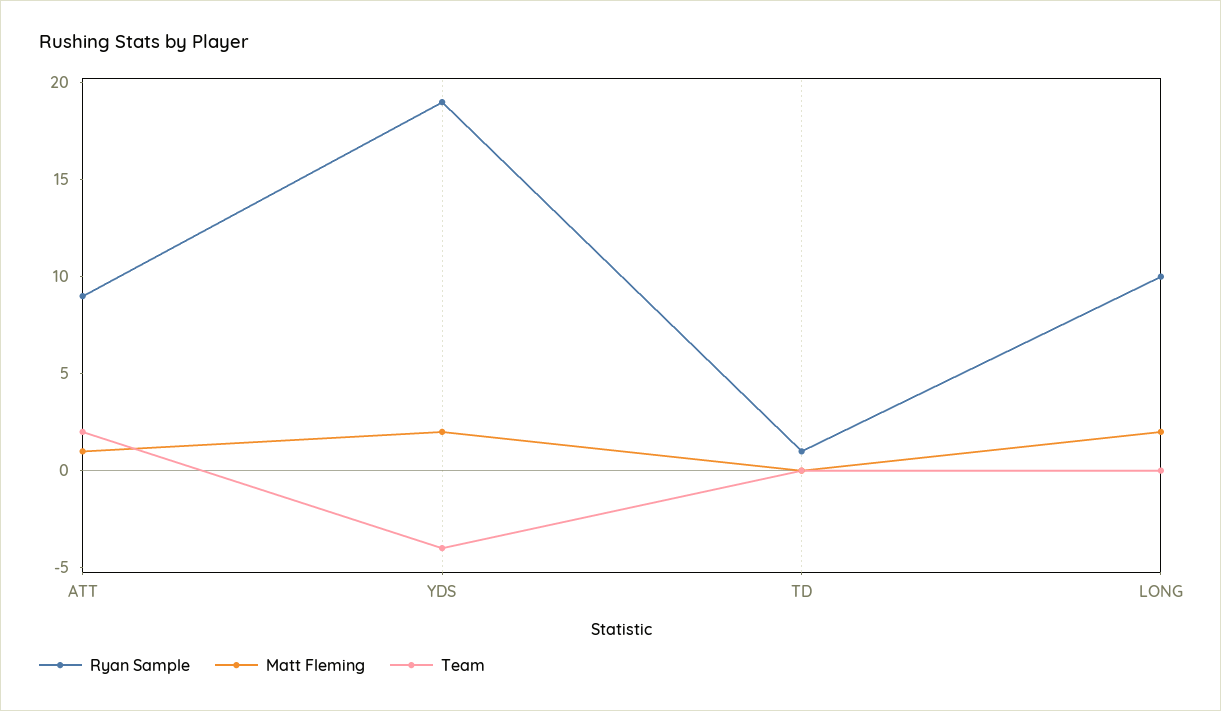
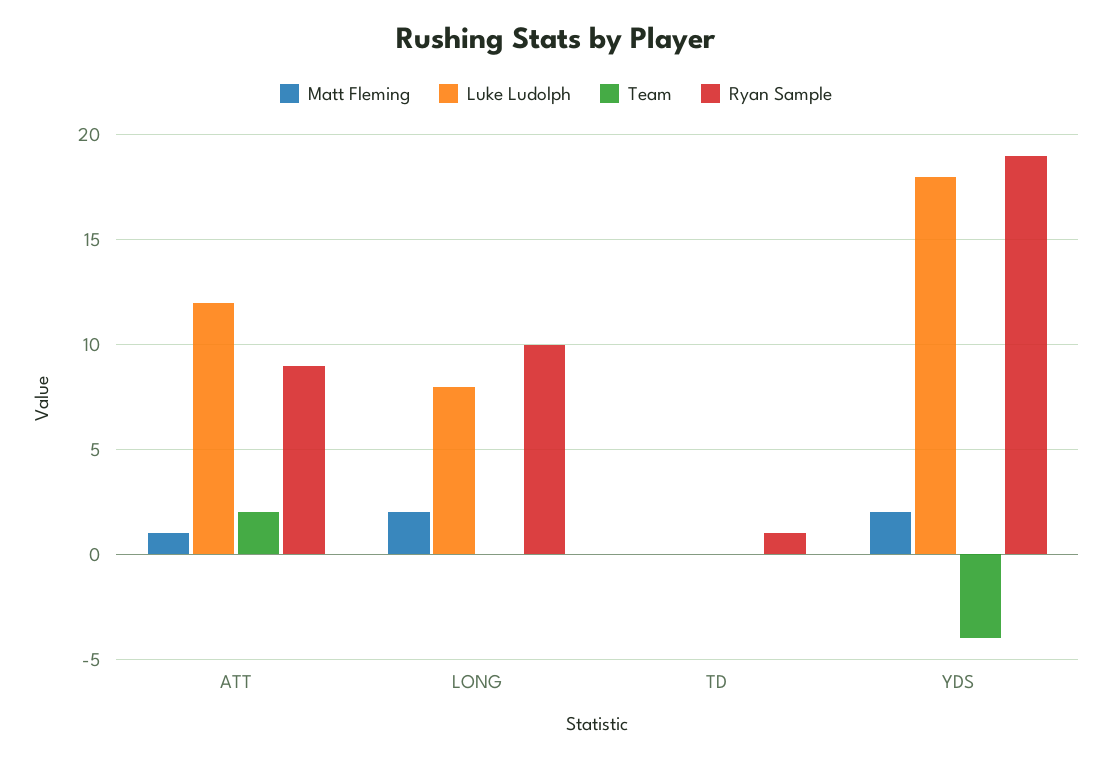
  {
    "Ryan Sample": {
      "ATT": 9,
      "YDS": 19,
      "TD": 1,
      "LONG": 10
    },
    "Matt Fleming": {
      "ATT": 1,
      "YDS": 2,
      "TD": 0,
      "LONG": 2
    },
    "Team": {
      "ATT": 2,
      "YDS": -4,
      "TD": 0,
      "LONG": 0
-   }
+   },
+   "Luke Ludolph": {
+     "ATT": 12,
+     "LONG": 8,
+     "TD": 0,
+     "YDS": 18
+   }
  }

